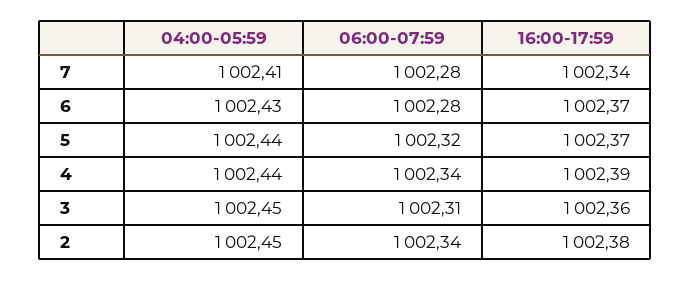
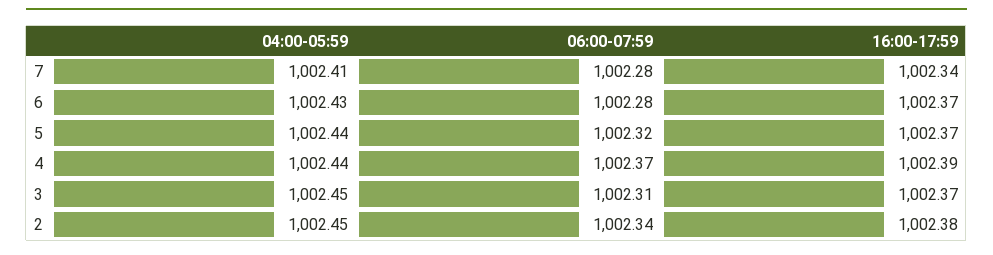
  {
    "04:00-05:59": {
      "7": 1002.41,
      "6": 1002.43,
      "5": 1002.44,
      "4": 1002.44,
      "3": 1002.45,
      "2": 1002.45
    },
    "06:00-07:59": {
      "7": 1002.28,
      "6": 1002.28,
      "5": 1002.32,
-     "4": 1002.34,
+     "4": 1002.37,
      "3": 1002.31,
      "2": 1002.34
    },
    "16:00-17:59": {
      "7": 1002.34,
      "6": 1002.37,
      "5": 1002.37,
      "4": 1002.39,
-     "3": 1002.36,
+     "3": 1002.37,
      "2": 1002.38
    }
  }

